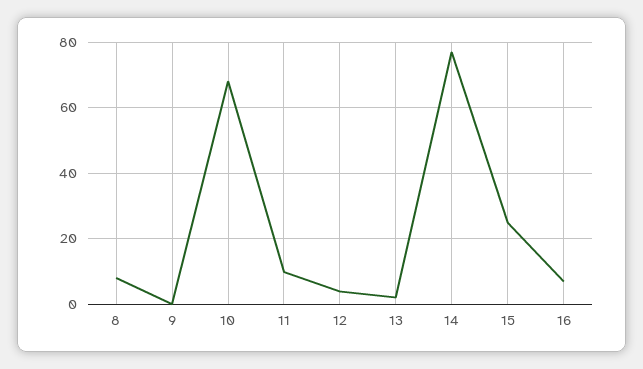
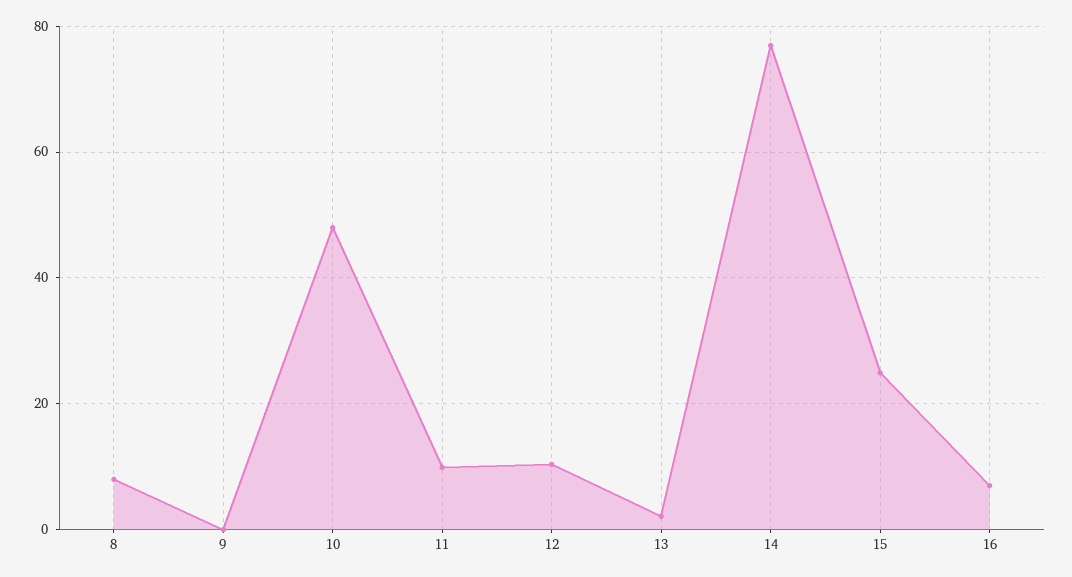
  {
    "8": 8,
    "9": 0,
-   "10": 68,
+   "10": 48,
    "11": 10,
-   "12": 4,
+   "12": 10,
    "13": 2,
    "14": 76,
    "15": 24,
    "16": 8
  }

